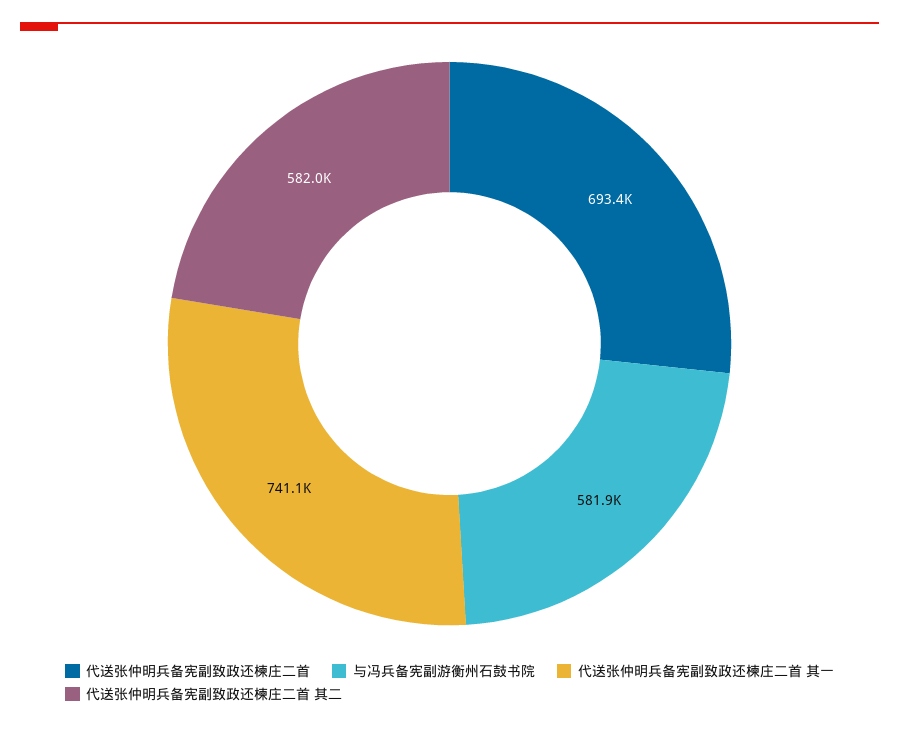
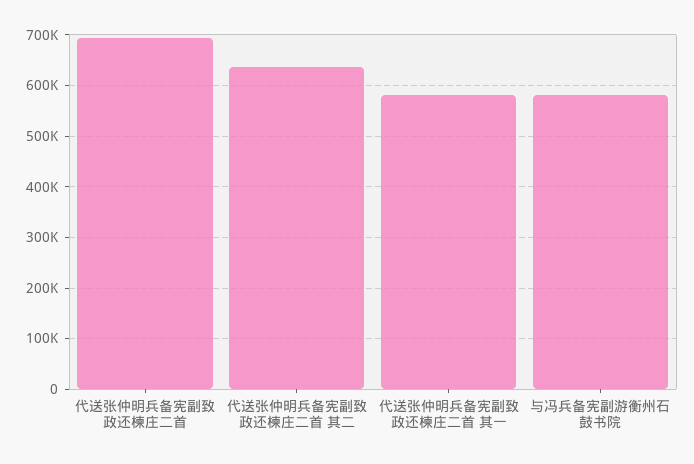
  {
    "代送张仲明兵备宪副致政还楝庄二首": 693400,
    "与冯兵备宪副游衡州石鼓书院": 581900,
-   "代送张仲明兵备宪副致政还楝庄二首 其一": 741100,
+   "代送张仲明兵备宪副致政还楝庄二首 其一": 580000,
-   "代送张仲明兵备宪副致政还楝庄二首 其二": 582000
+   "代送张仲明兵备宪副致政还楝庄二首 其二": 640000
  }

